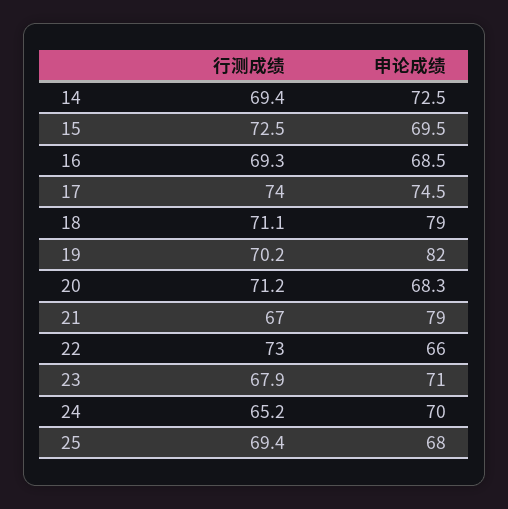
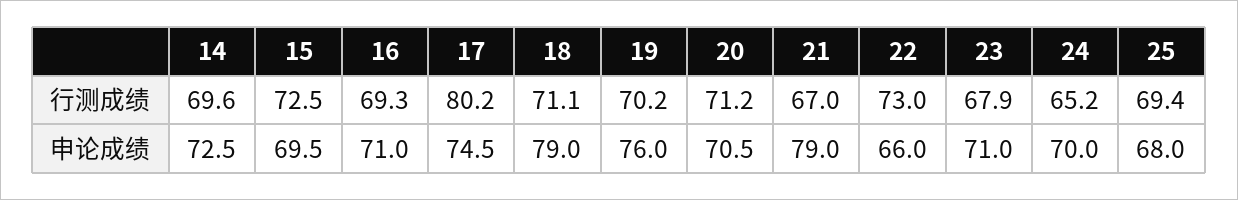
  {
    "行测成绩": {
-     "14": 69.4,
+     "14": 69.6,
      "15": 72.5,
      "16": 69.3,
-     "17": 74,
+     "17": 80.2,
      "18": 71.1,
      "19": 70.2,
      "20": 71.2,
      "21": 67,
      "22": 73,
      "23": 67.9,
      "24": 65.2,
      "25": 69.4
    },
    "申论成绩": {
      "14": 72.5,
      "15": 69.5,
-     "16": 68.5,
+     "16": 71,
      "17": 74.5,
      "18": 79,
-     "19": 82,
+     "19": 76,
-     "20": 68.3,
+     "20": 70.5,
      "21": 79,
      "22": 66,
      "23": 71,
      "24": 70,
      "25": 68
    }
  }

